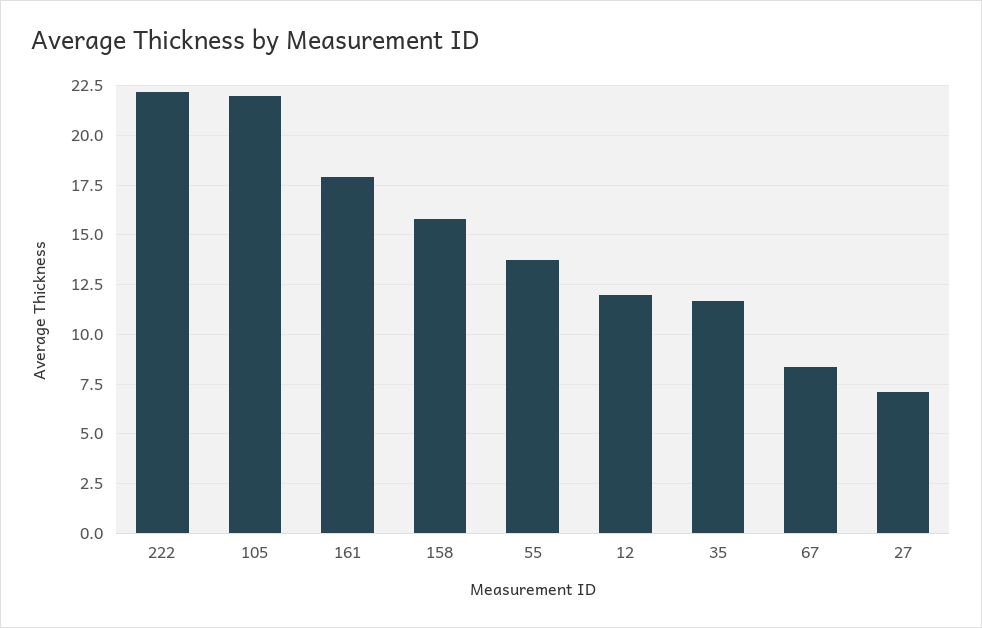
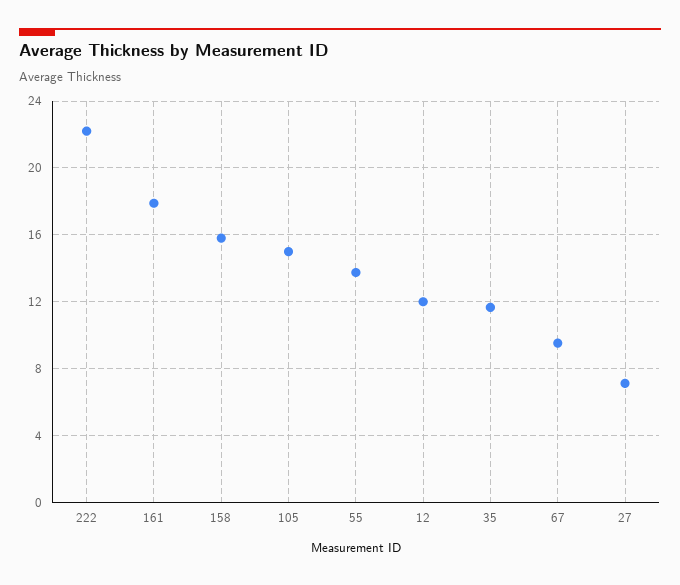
  {
    "222": 22,
-   "105": 22,
+   "105": 15,
    "161": 18,
    "158": 16,
    "55": 14,
    "12": 12,
    "35": 11.5,
-   "67": 8.5,
+   "67": 9.5,
    "27": 7
  }

